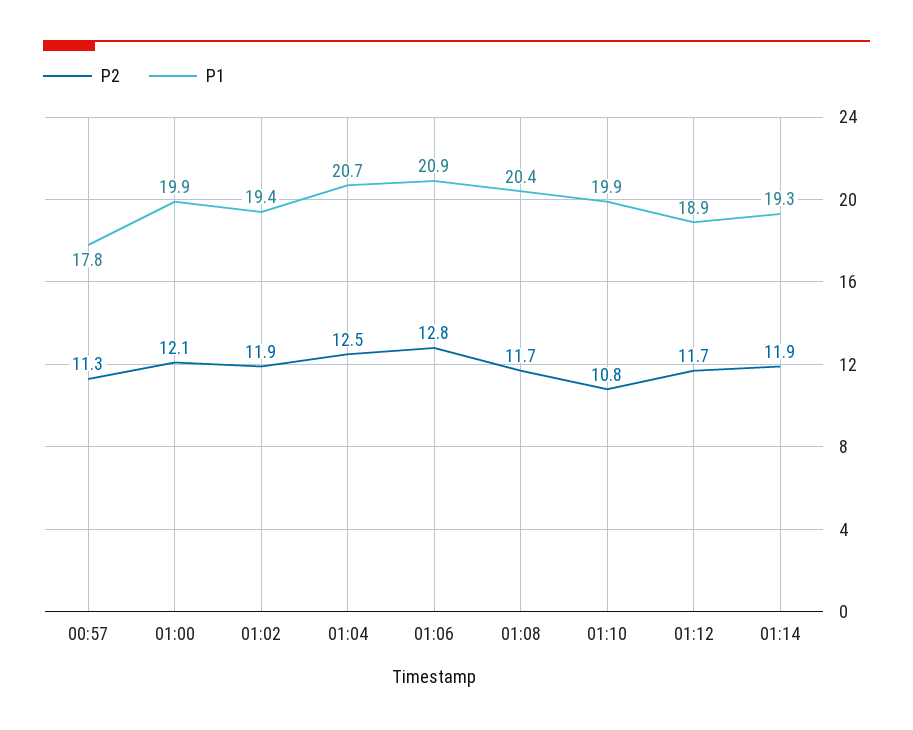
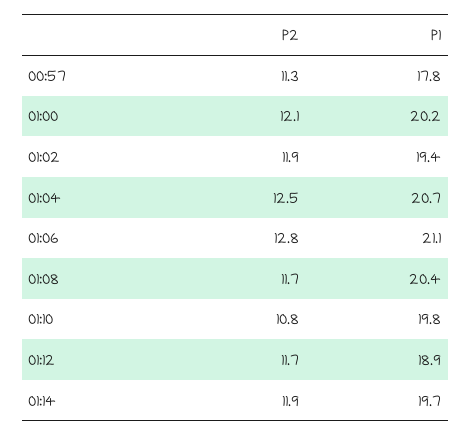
  {
    "P2": {
      "00:57": 11.3,
      "01:00": 12.1,
      "01:02": 11.9,
      "01:04": 12.5,
      "01:06": 12.8,
      "01:08": 11.7,
      "01:10": 10.8,
      "01:12": 11.7,
      "01:14": 11.9
    },
    "P1": {
      "00:57": 17.8,
-     "01:00": 19.9,
+     "01:00": 20.2,
      "01:02": 19.4,
      "01:04": 20.7,
-     "01:06": 20.9,
+     "01:06": 21.1,
      "01:08": 20.4,
-     "01:10": 19.9,
+     "01:10": 19.8,
      "01:12": 18.9,
-     "01:14": 19.3
+     "01:14": 19.7
    }
  }

